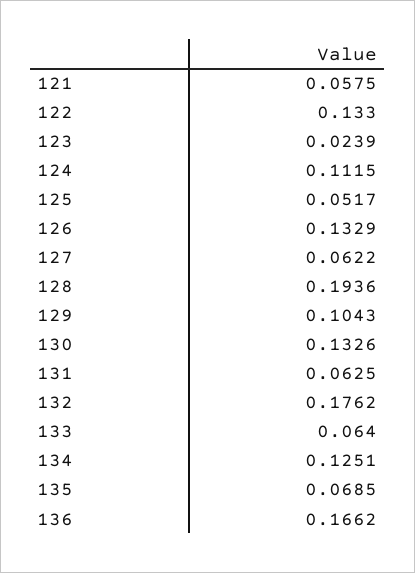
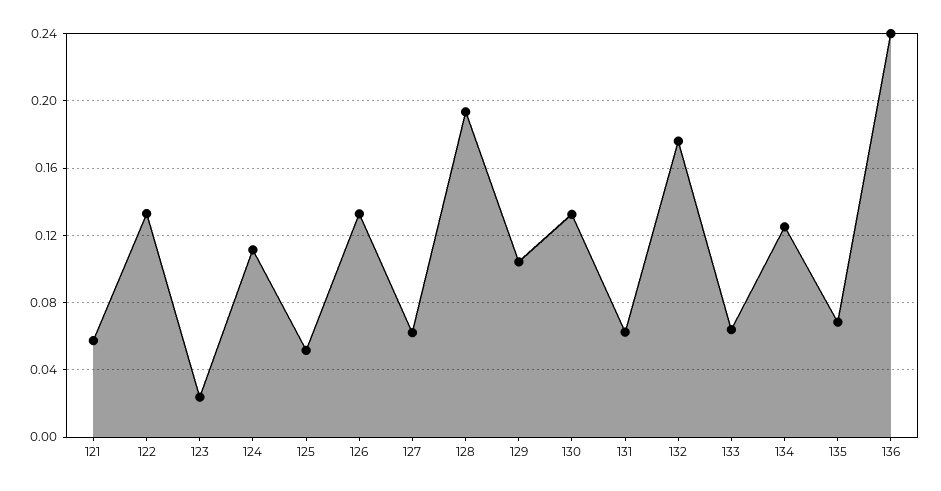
  {
    "121": 0.0575,
    "122": 0.133,
    "123": 0.0239,
    "124": 0.1115,
    "125": 0.0517,
    "126": 0.1329,
    "127": 0.0622,
    "128": 0.1936,
    "129": 0.1043,
    "130": 0.1326,
    "131": 0.0625,
    "132": 0.1762,
    "133": 0.064,
    "134": 0.1251,
    "135": 0.0685,
-   "136": 0.1662
+   "136": 0.24
  }

